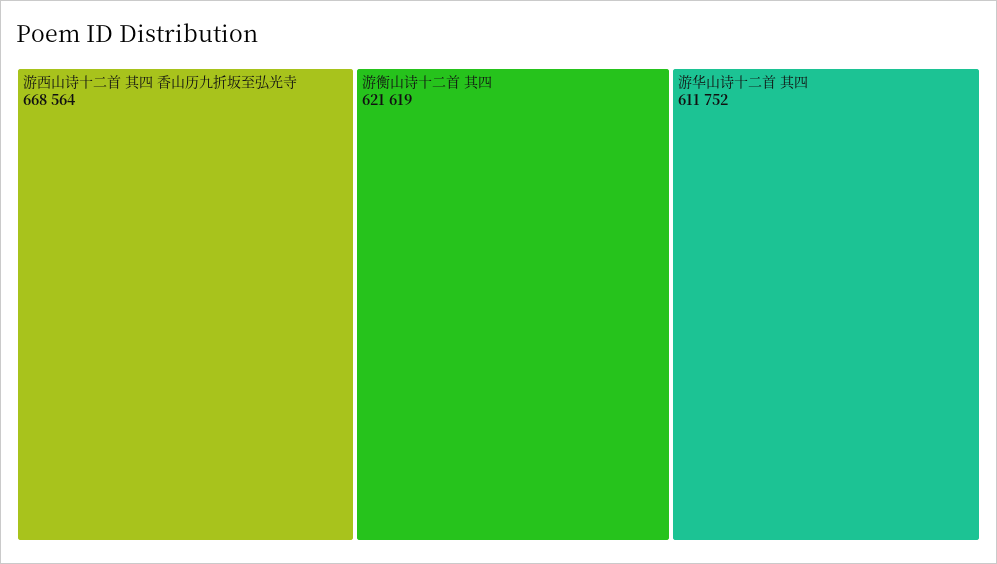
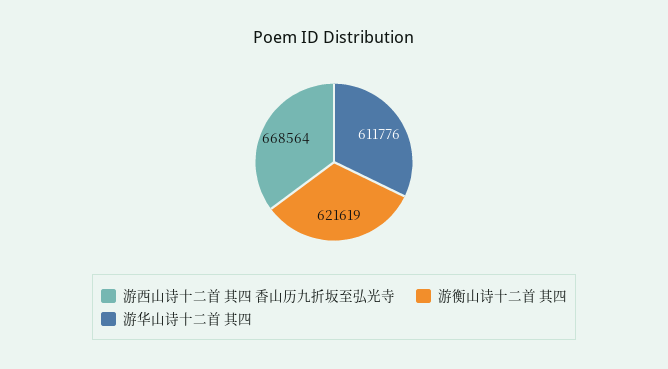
  {
    "游西山诗十二首 其四 香山历九折坂至弘光寺": 668564,
    "游衡山诗十二首 其四": 621619,
-   "游华山诗十二首 其四": 611752
+   "游华山诗十二首 其四": 611776
  }

